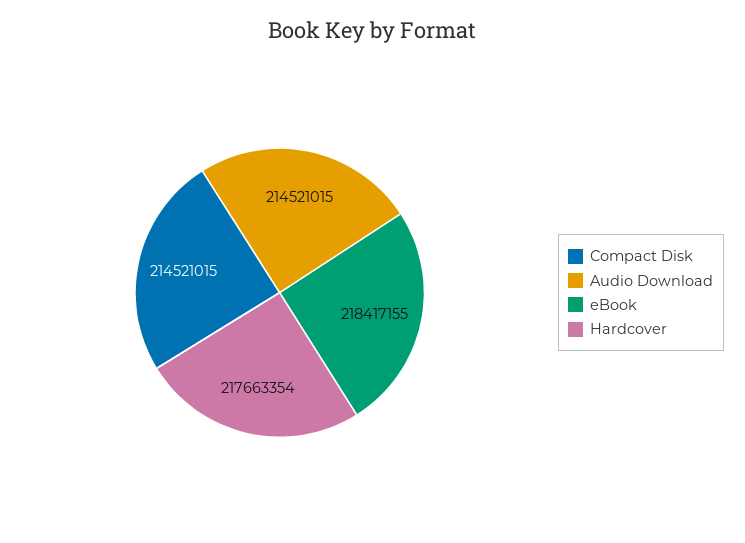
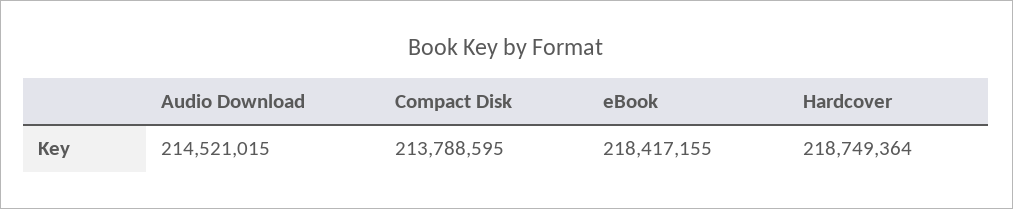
  {
-   "Compact Disk": 214521015,
+   "Compact Disk": 213788595,
    "Audio Download": 214521015,
    "eBook": 218417155,
-   "Hardcover": 217663354
+   "Hardcover": 218749364
  }

